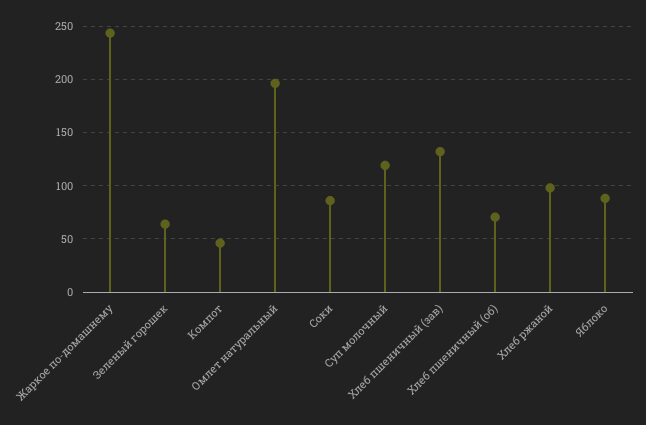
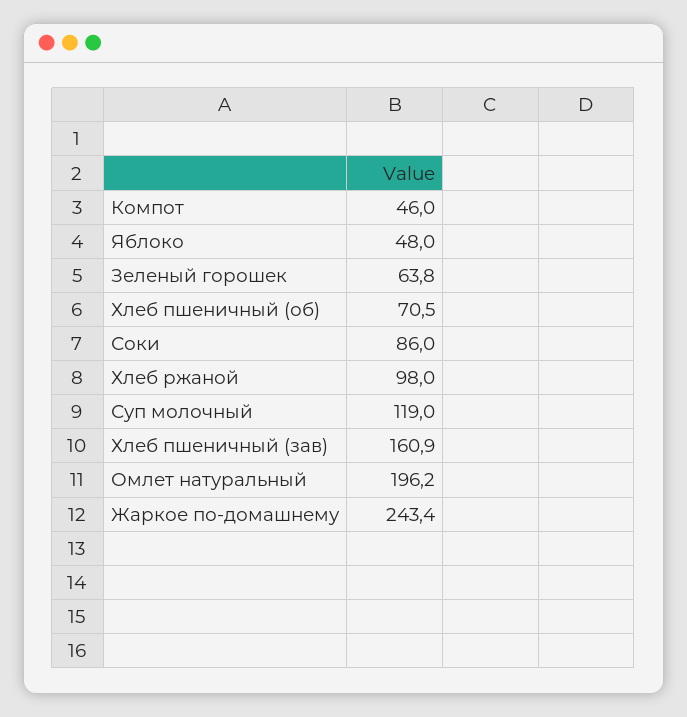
  {
    "Жаркое по-домашнему": 243.4,
    "Зеленый горошек": 63.8,
    "Компот": 46,
    "Омлет натуральный": 196.2,
    "Соки": 86,
    "Суп молочный": 119,
-   "Хлеб пшеничный (зав)": 130,
+   "Хлеб пшеничный (зав)": 160.9,
    "Хлеб пшеничный (об)": 70.5,
    "Хлеб ржаной": 98,
-   "Яблоко": 90
+   "Яблоко": 48
  }

